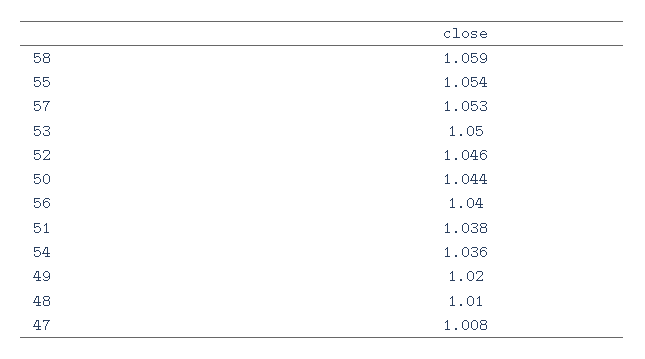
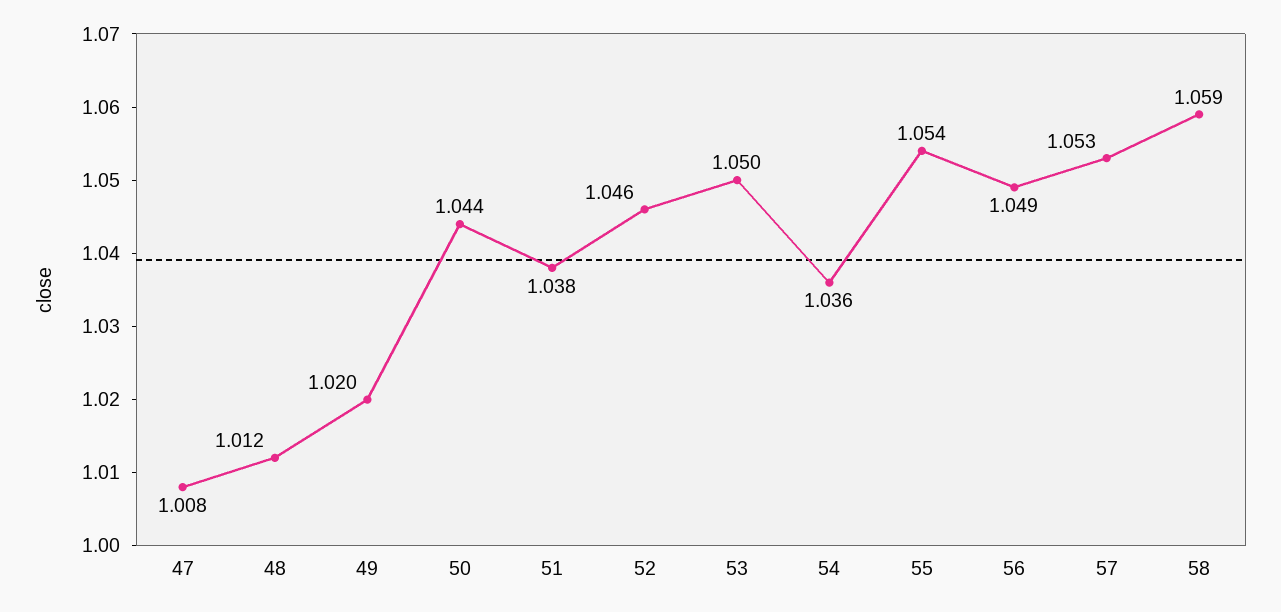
  {
    "58": 1.059,
    "55": 1.054,
    "57": 1.053,
    "53": 1.05,
    "52": 1.046,
    "50": 1.044,
-   "56": 1.04,
+   "56": 1.049,
    "51": 1.038,
    "54": 1.036,
    "49": 1.02,
-   "48": 1.01,
+   "48": 1.012,
    "47": 1.008
  }

